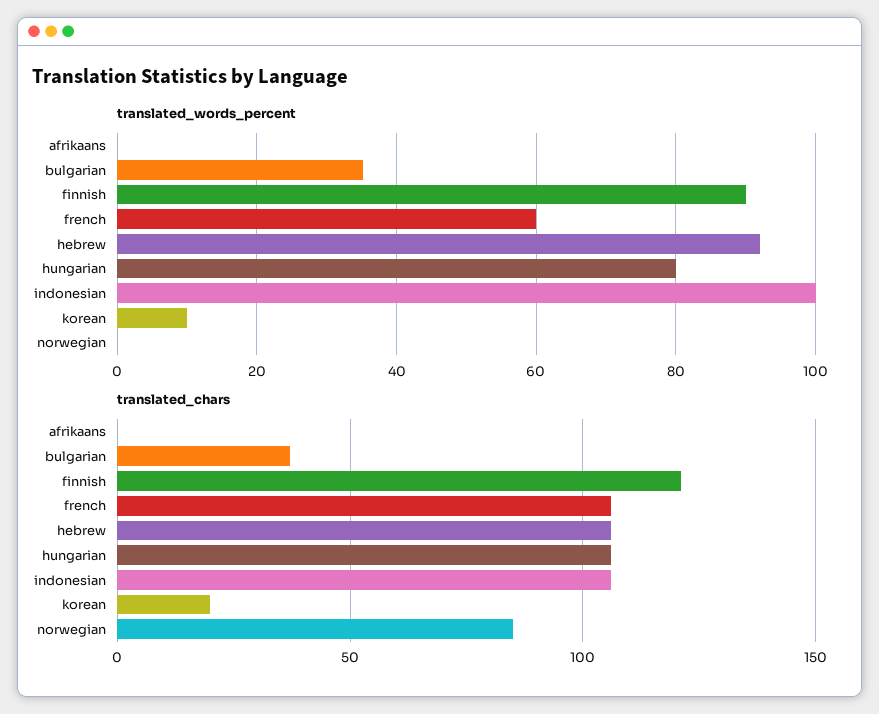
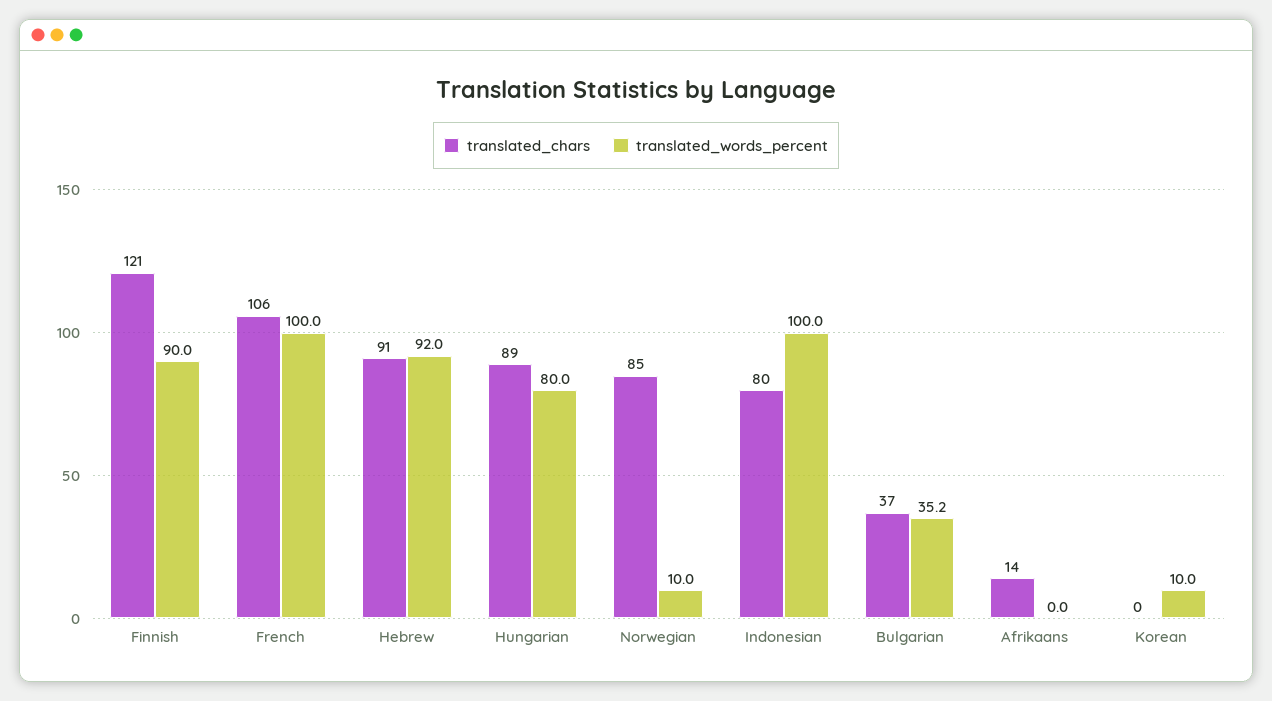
  {
    "translated_words_percent": {
      "afrikaans": 0,
      "bulgarian": 35.2,
      "finnish": 90,
-     "french": 60,
+     "french": 100,
      "hebrew": 92,
      "hungarian": 80,
      "indonesian": 100,
      "korean": 10,
-     "norwegian": 0
+     "norwegian": 10
    },
    "translated_chars": {
-     "afrikaans": 0,
+     "afrikaans": 14,
      "bulgarian": 37,
      "finnish": 121,
      "french": 106,
-     "hebrew": 105,
+     "hebrew": 91,
-     "hungarian": 105,
+     "hungarian": 89,
-     "indonesian": 105,
+     "indonesian": 80,
-     "korean": 20,
+     "korean": 0,
      "norwegian": 85
    }
  }

